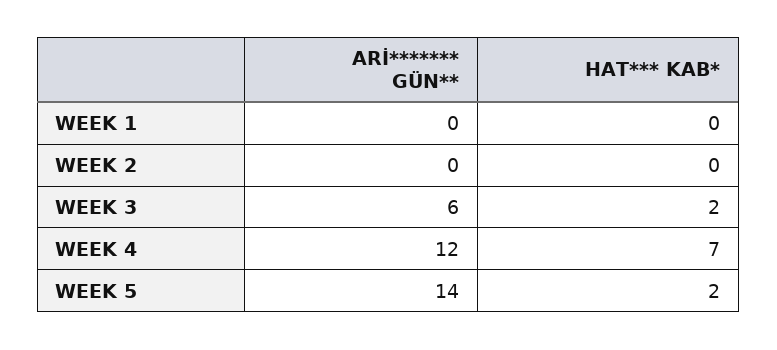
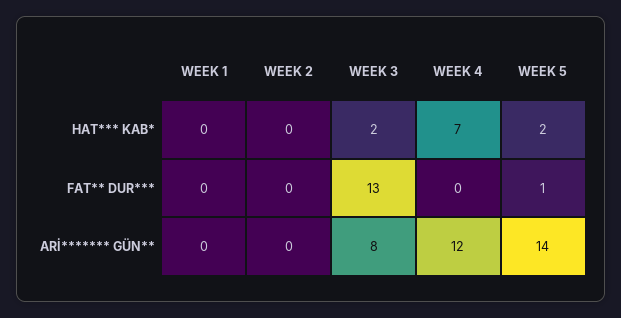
  {
    "ARİ******* GÜN**": {
      "WEEK 1": 0,
      "WEEK 2": 0,
-     "WEEK 3": 6,
+     "WEEK 3": 8,
      "WEEK 4": 12,
      "WEEK 5": 14
    },
    "HAT*** KAB*": {
      "WEEK 1": 0,
      "WEEK 2": 0,
      "WEEK 3": 2,
      "WEEK 4": 7,
      "WEEK 5": 2
-   }
+   },
+   "FAT** DUR***": {
+     "WEEK 1": 0,
+     "WEEK 2": 0,
+     "WEEK 3": 13,
+     "WEEK 4": 0,
+     "WEEK 5": 1
+   }
  }

